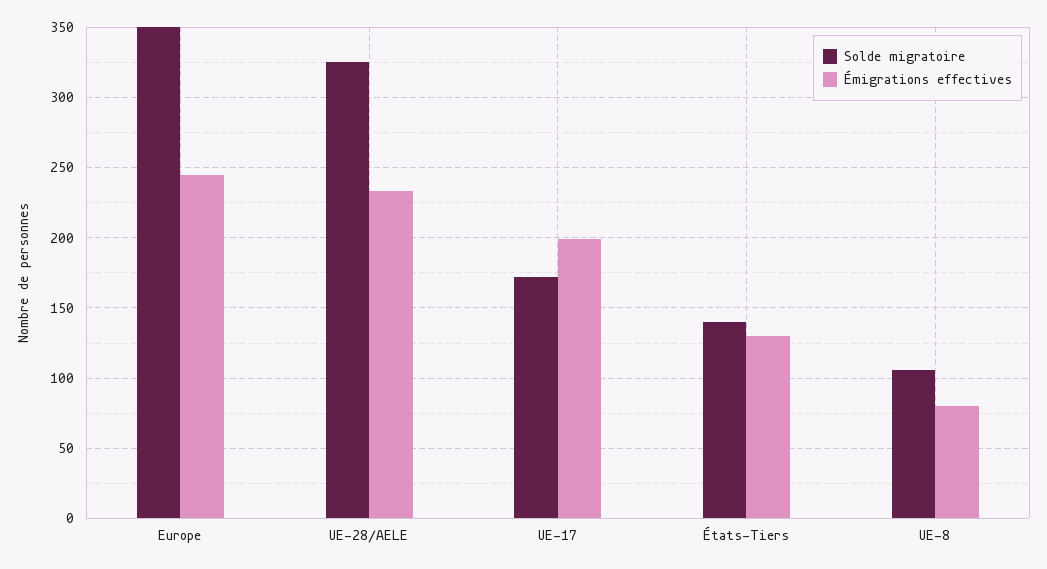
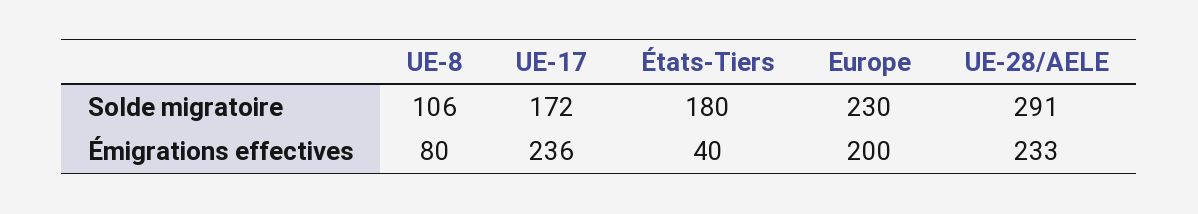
  {
    "Solde migratoire": {
-     "Europe": 350,
+     "Europe": 230,
-     "UE-28/AELE": 325,
+     "UE-28/AELE": 291,
      "UE-17": 172,
-     "États-Tiers": 140,
+     "États-Tiers": 180,
      "UE-8": 106
    },
    "Émigrations effectives": {
-     "Europe": 245,
+     "Europe": 200,
      "UE-28/AELE": 233,
-     "UE-17": 200,
+     "UE-17": 236,
-     "États-Tiers": 130,
+     "États-Tiers": 40,
      "UE-8": 80
    }
  }

